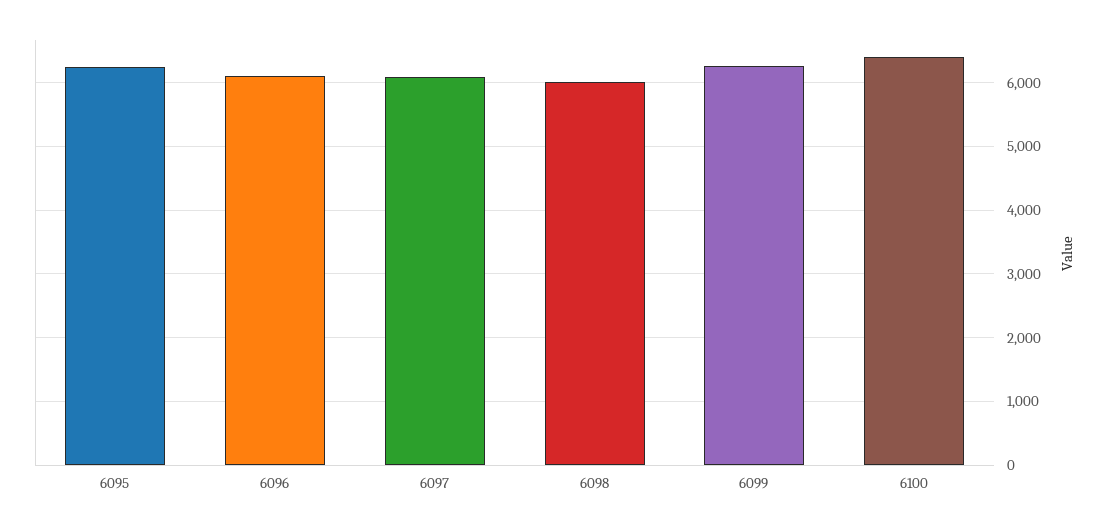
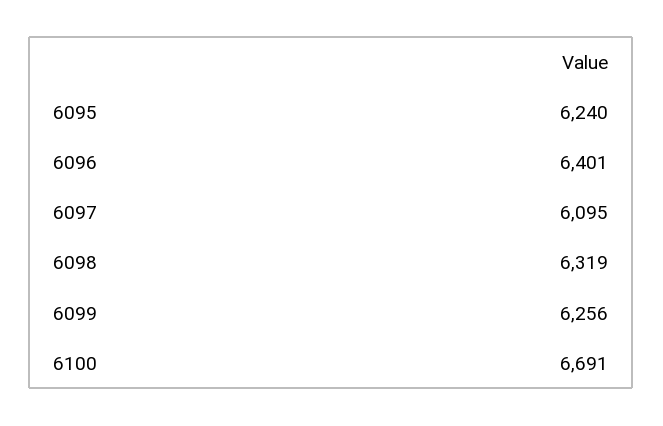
  {
    "6095": 6240,
-   "6096": 6100,
+   "6096": 6401,
    "6097": 6095,
-   "6098": 6000,
+   "6098": 6319,
    "6099": 6256,
-   "6100": 6400
+   "6100": 6691
  }

